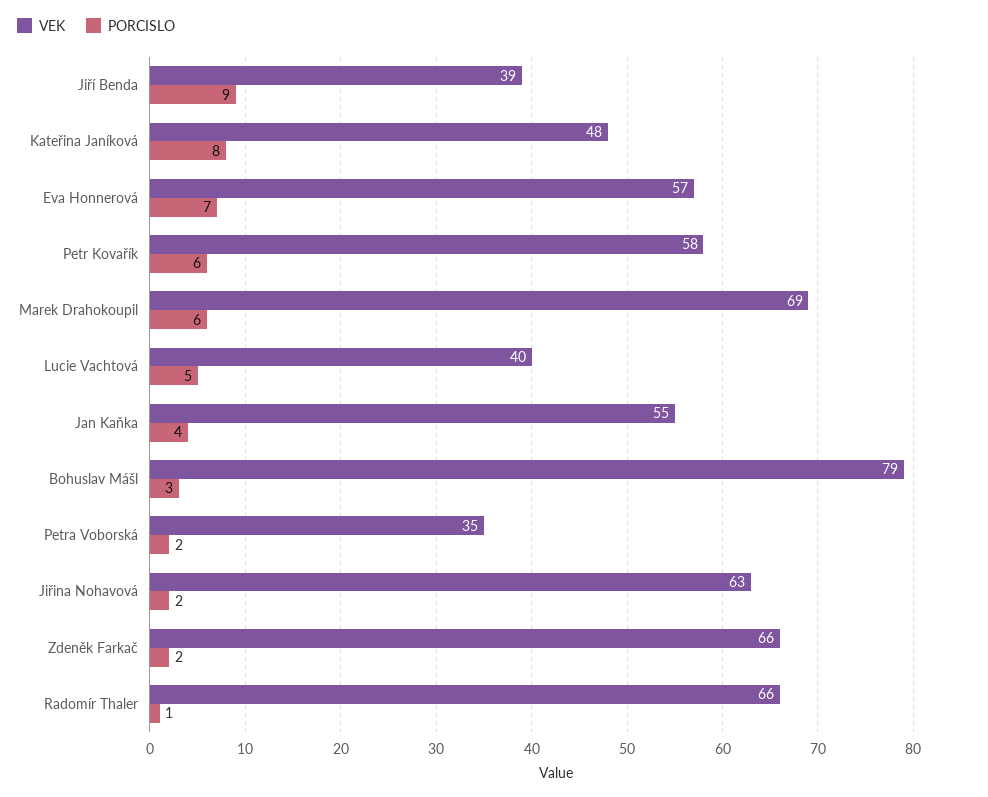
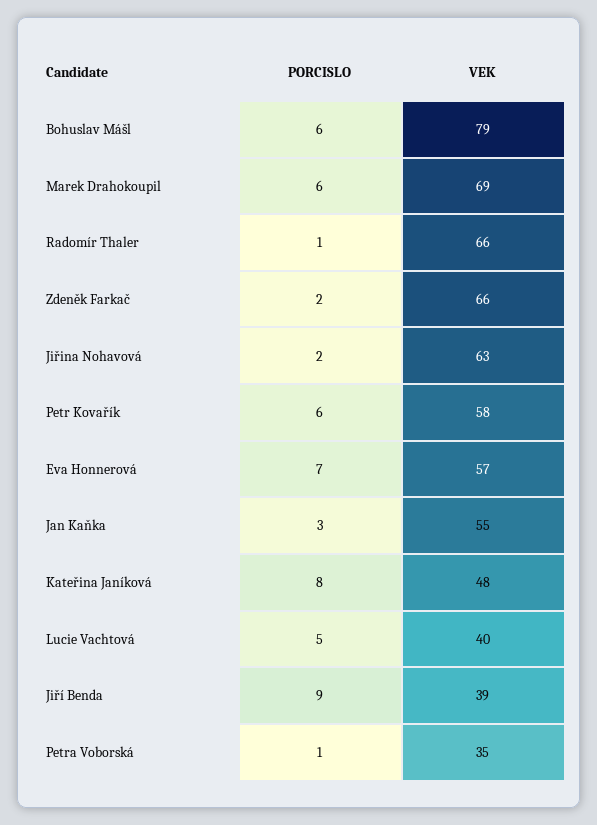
  {
    "VEK": {
      "Jiří Benda": 39,
      "Kateřina Janíková": 48,
      "Eva Honnerová": 57,
      "Petr Kovařík": 58,
      "Marek Drahokoupil": 69,
      "Lucie Vachtová": 40,
      "Jan Kaňka": 55,
      "Bohuslav Mášl": 79,
      "Petra Voborská": 35,
      "Jiřina Nohavová": 63,
      "Zdeněk Farkač": 66,
      "Radomír Thaler": 66
    },
    "PORCISLO": {
      "Jiří Benda": 9,
      "Kateřina Janíková": 8,
      "Eva Honnerová": 7,
      "Petr Kovařík": 6,
      "Marek Drahokoupil": 6,
      "Lucie Vachtová": 5,
-     "Jan Kaňka": 4,
+     "Jan Kaňka": 3,
-     "Bohuslav Mášl": 3,
+     "Bohuslav Mášl": 6,
-     "Petra Voborská": 2,
+     "Petra Voborská": 1,
      "Jiřina Nohavová": 2,
      "Zdeněk Farkač": 2,
      "Radomír Thaler": 1
    }
  }

